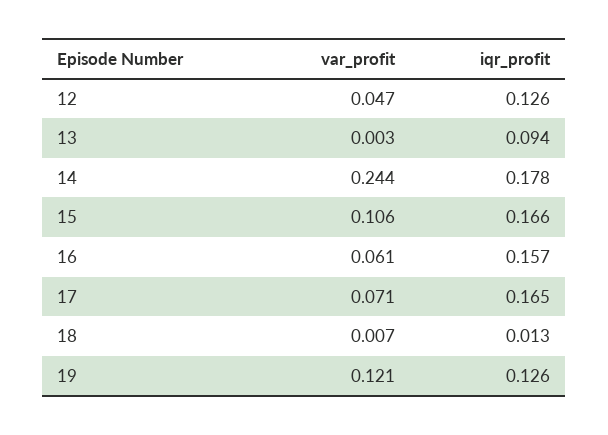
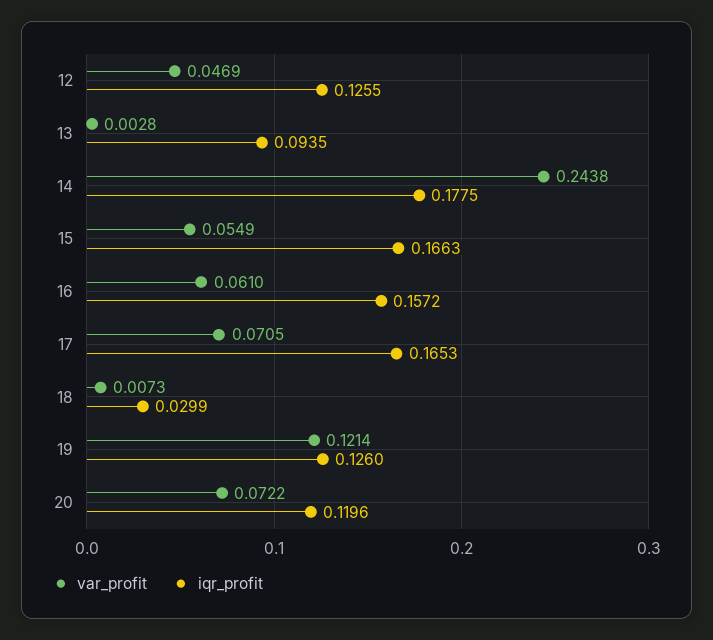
  {
    "var_profit": {
      "12": 0.0469,
      "13": 0.0028,
      "14": 0.2438,
-     "15": 0.106,
+     "15": 0.0549,
      "16": 0.061,
      "17": 0.0705,
      "18": 0.0073,
-     "19": 0.1214
+     "19": 0.1214,
+     "20": 0.0722
    },
    "iqr_profit": {
      "12": 0.1255,
      "13": 0.0935,
      "14": 0.1775,
      "15": 0.1663,
      "16": 0.1572,
      "17": 0.1653,
-     "18": 0.013,
+     "18": 0.0299,
-     "19": 0.126
+     "19": 0.126,
+     "20": 0.1196
    }
  }

